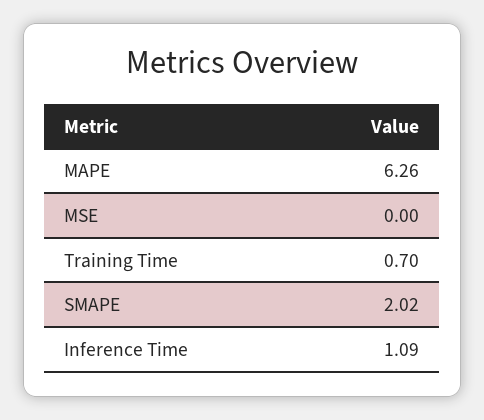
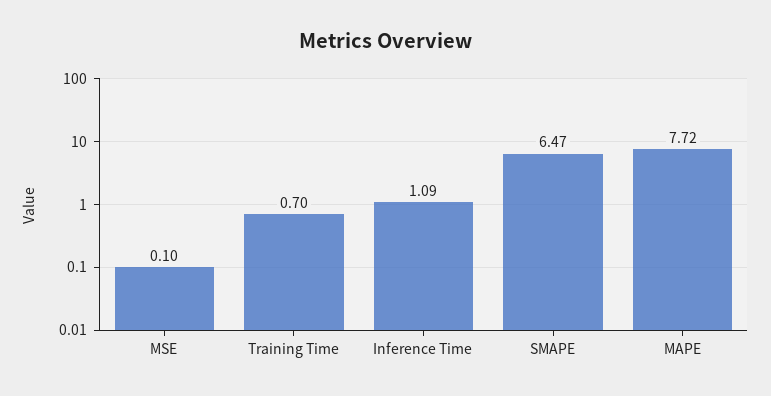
  {
-   "MAPE": 6.26,
+   "MAPE": 7.72,
-   "MSE": 0,
+   "MSE": 0.1,
    "Training Time": 0.7,
-   "SMAPE": 2.02,
+   "SMAPE": 6.47,
    "Inference Time": 1.09
  }

